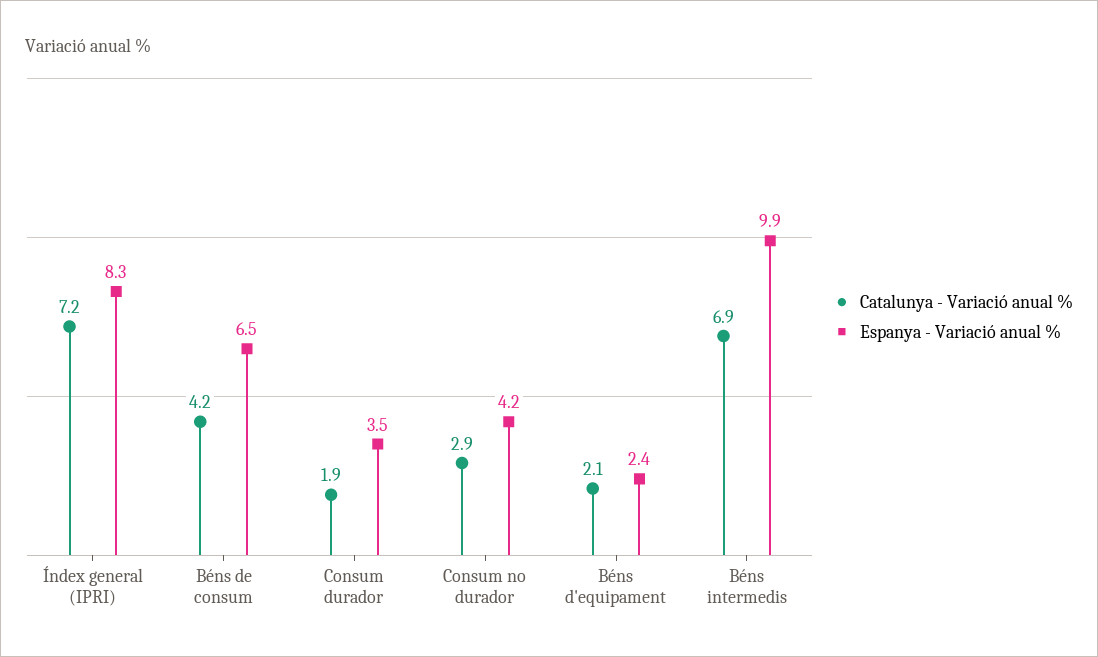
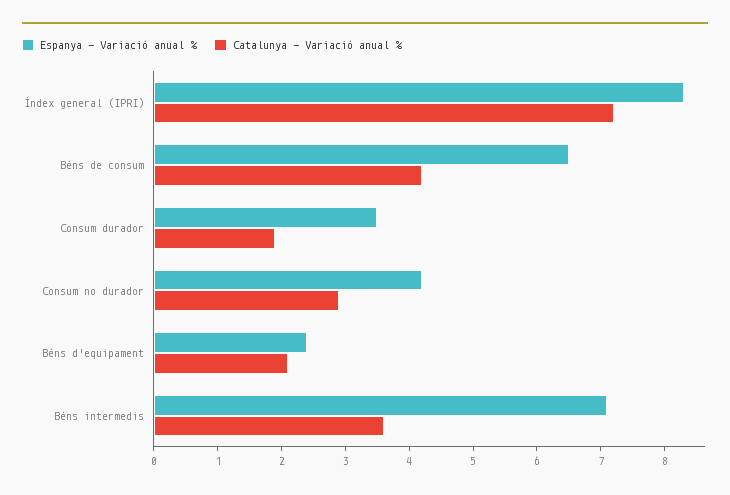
  {
    "Catalunya - Variació anual %": {
      "Índex general (IPRI)": 7.2,
      "Béns de consum": 4.2,
      "Consum durador": 1.9,
      "Consum no durador": 2.9,
      "Béns d'equipament": 2.1,
-     "Béns intermedis": 6.9
+     "Béns intermedis": 3.5
    },
    "Espanya - Variació anual %": {
      "Índex general (IPRI)": 8.3,
      "Béns de consum": 6.5,
      "Consum durador": 3.5,
      "Consum no durador": 4.2,
      "Béns d'equipament": 2.4,
-     "Béns intermedis": 9.9
+     "Béns intermedis": 7
    }
  }

